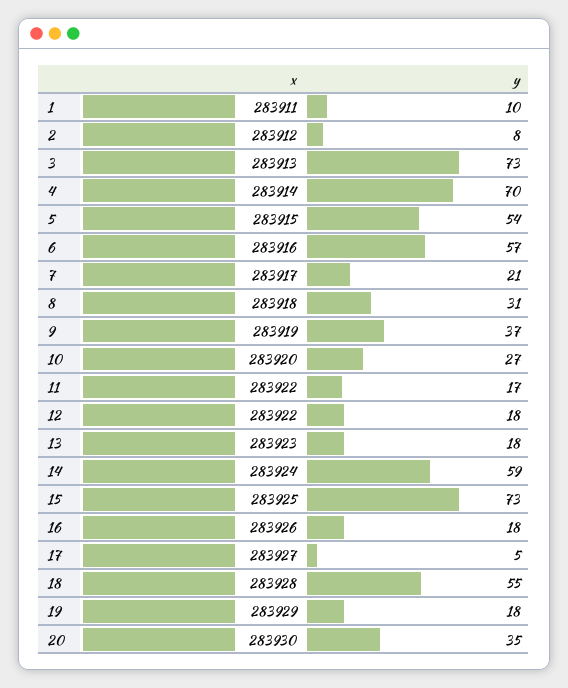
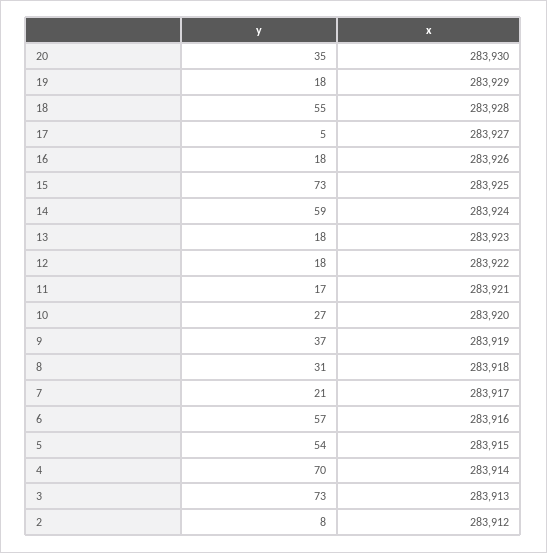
  {
    "x": {
-     "1": 283911,
      "2": 283912,
      "3": 283913,
      "4": 283914,
      "5": 283915,
      "6": 283916,
      "7": 283917,
      "8": 283918,
      "9": 283919,
      "10": 283920,
-     "11": 283922,
+     "11": 283921,
      "12": 283922,
      "13": 283923,
      "14": 283924,
      "15": 283925,
      "16": 283926,
      "17": 283927,
      "18": 283928,
      "19": 283929,
      "20": 283930
    },
    "y": {
-     "1": 10,
      "2": 8,
      "3": 73,
      "4": 70,
      "5": 54,
      "6": 57,
      "7": 21,
      "8": 31,
      "9": 37,
      "10": 27,
      "11": 17,
      "12": 18,
      "13": 18,
      "14": 59,
      "15": 73,
      "16": 18,
      "17": 5,
      "18": 55,
      "19": 18,
      "20": 35
    }
  }

